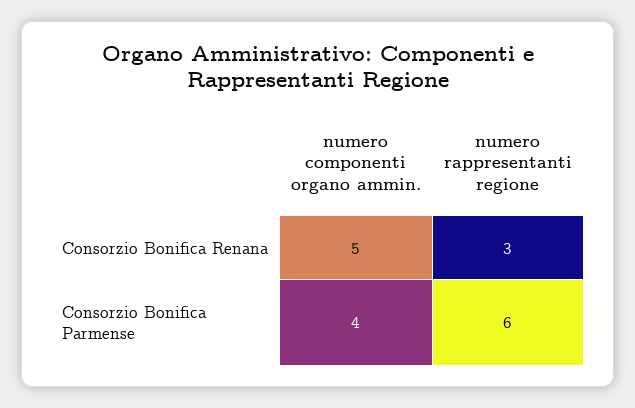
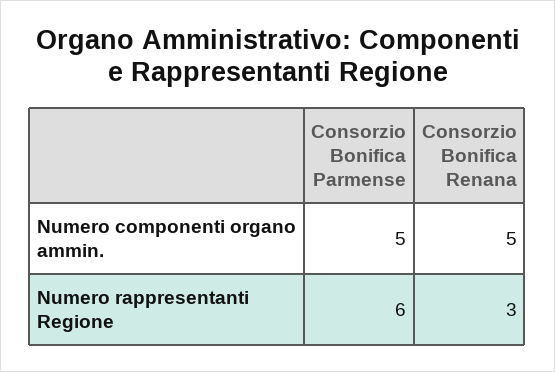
  {
    "numero componenti organo ammin.": {
      "Consorzio Bonifica Renana": 5,
-     "Consorzio Bonifica Parmense": 4
+     "Consorzio Bonifica Parmense": 5
    },
    "numero rappresentanti regione": {
      "Consorzio Bonifica Renana": 3,
      "Consorzio Bonifica Parmense": 6
    }
  }

